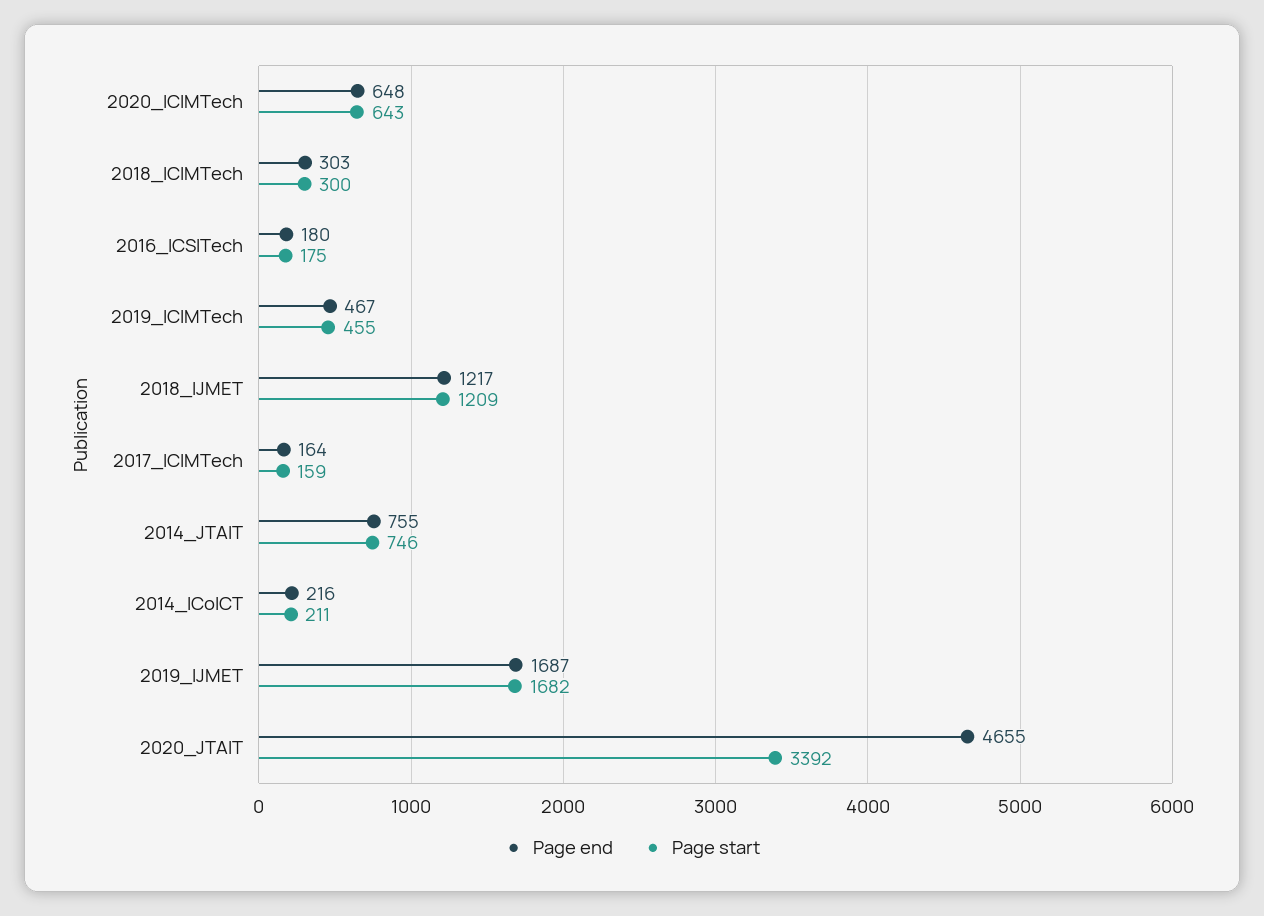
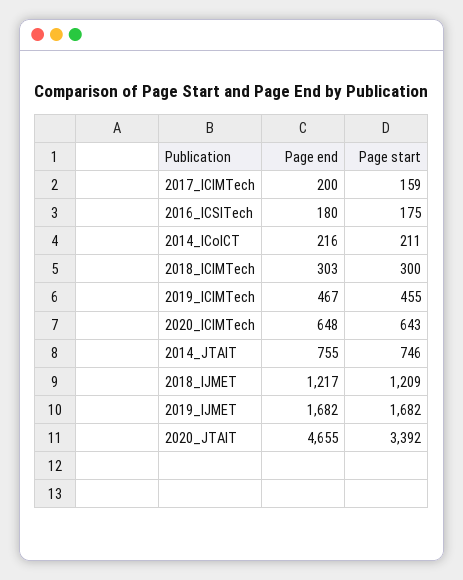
  {
    "Page end": {
      "2020_ICIMTech": 648,
      "2018_ICIMTech": 303,
      "2016_ICSITech": 180,
      "2019_ICIMTech": 467,
      "2018_IJMET": 1217,
-     "2017_ICIMTech": 164,
+     "2017_ICIMTech": 200,
      "2014_JTAIT": 755,
      "2014_ICoICT": 216,
-     "2019_IJMET": 1687,
+     "2019_IJMET": 1682,
      "2020_JTAIT": 4655
    },
    "Page start": {
      "2020_ICIMTech": 643,
      "2018_ICIMTech": 300,
      "2016_ICSITech": 175,
      "2019_ICIMTech": 455,
      "2018_IJMET": 1209,
      "2017_ICIMTech": 159,
      "2014_JTAIT": 746,
      "2014_ICoICT": 211,
      "2019_IJMET": 1682,
      "2020_JTAIT": 3392
    }
  }

